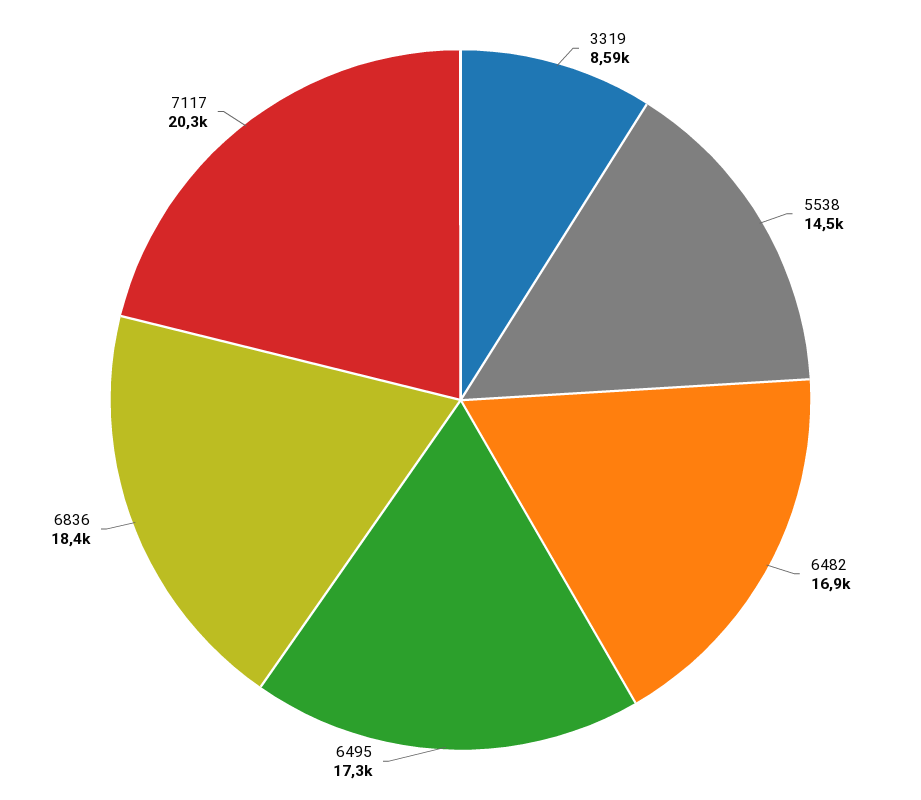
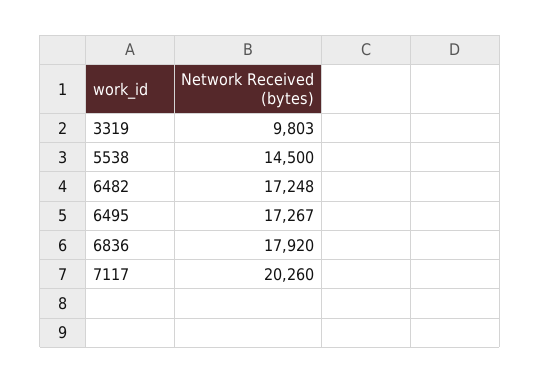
  {
-   "3319": 8590,
+   "3319": 9803,
    "5538": 14500,
-   "6482": 16900,
+   "6482": 17248,
    "6495": 17267,
-   "6836": 18400,
+   "6836": 17920,
    "7117": 20260
  }

